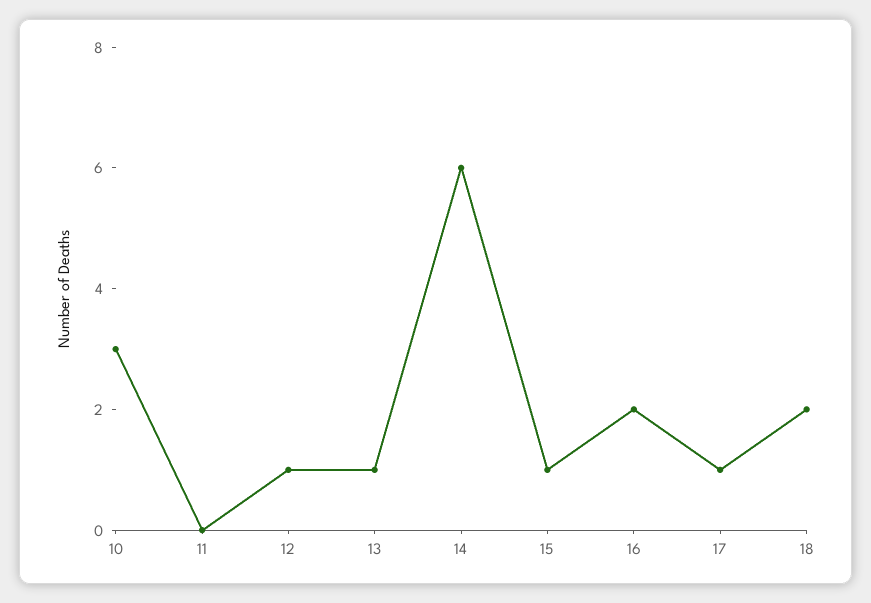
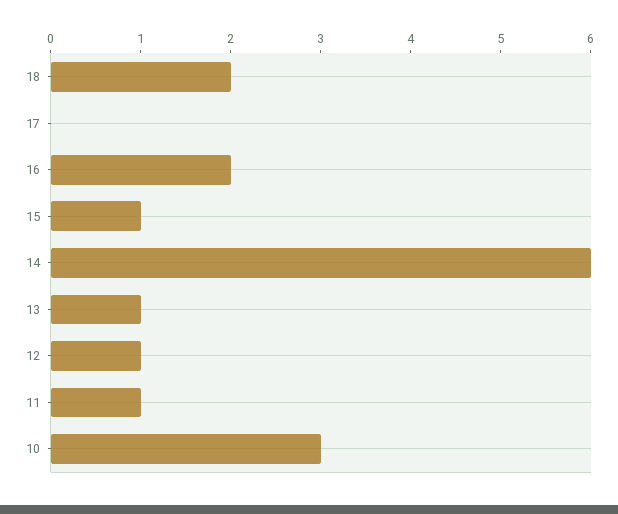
  {
    "10": 3,
-   "11": 0,
+   "11": 1,
    "12": 1,
    "13": 1,
    "14": 6,
    "15": 1,
    "16": 2,
-   "17": 1,
+   "17": 0,
    "18": 2
  }

